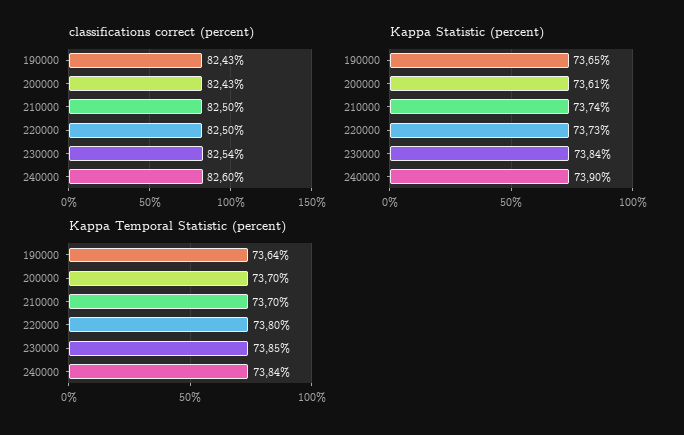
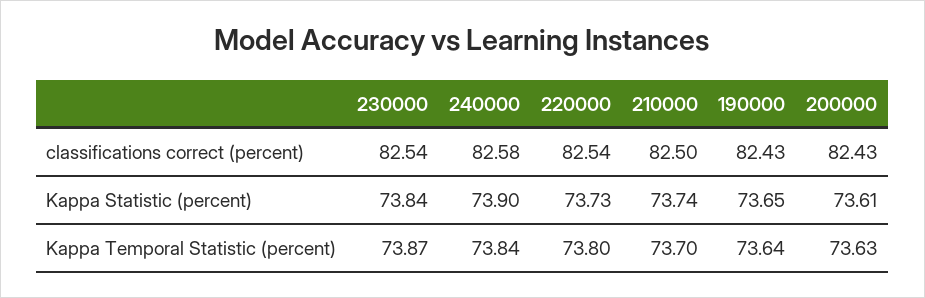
  {
    "classifications correct (percent)": {
      "190000": 82.43,
      "200000": 82.43,
      "210000": 82.5,
-     "220000": 82.5,
+     "220000": 82.54,
      "230000": 82.54,
-     "240000": 82.6
+     "240000": 82.58
    },
    "Kappa Statistic (percent)": {
      "190000": 73.65,
      "200000": 73.61,
      "210000": 73.74,
      "220000": 73.73,
      "230000": 73.84,
      "240000": 73.9
    },
    "Kappa Temporal Statistic (percent)": {
      "190000": 73.64,
-     "200000": 73.7,
+     "200000": 73.63,
      "210000": 73.7,
      "220000": 73.8,
-     "230000": 73.85,
+     "230000": 73.87,
      "240000": 73.84
    }
  }

